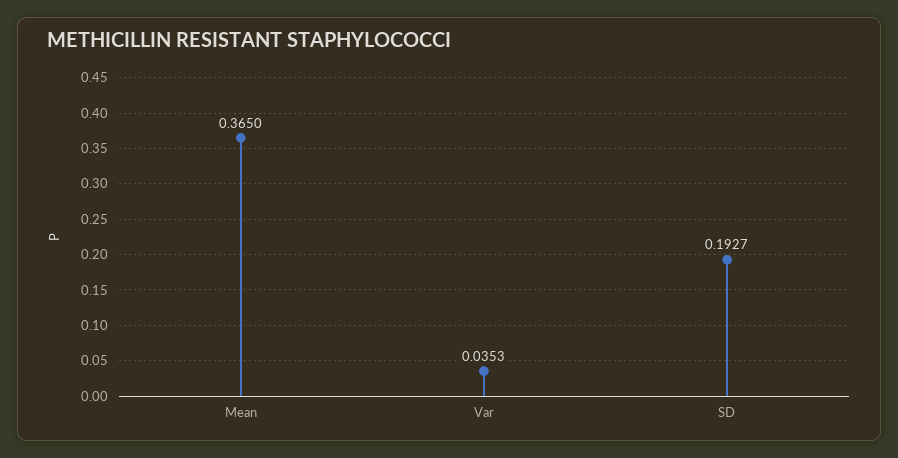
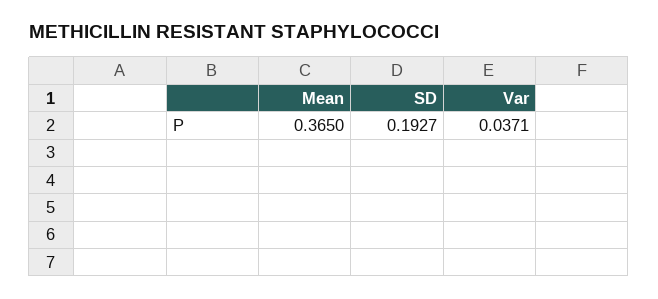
  {
    "Mean": 0.365,
-   "Var": 0.0353,
+   "Var": 0.0371,
    "SD": 0.1927
  }

